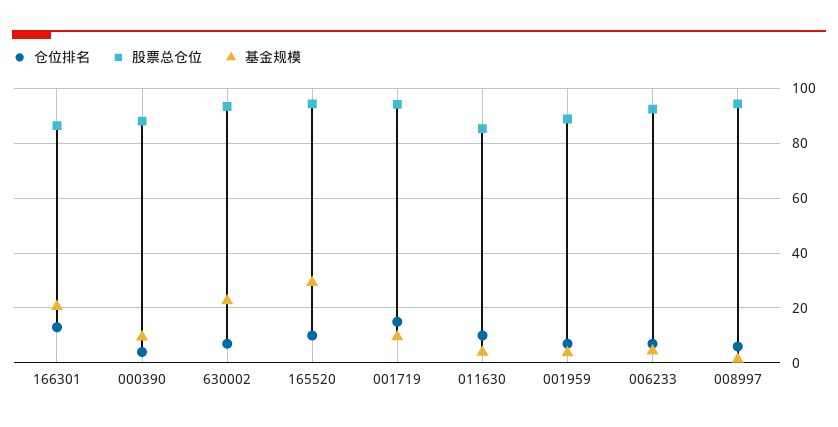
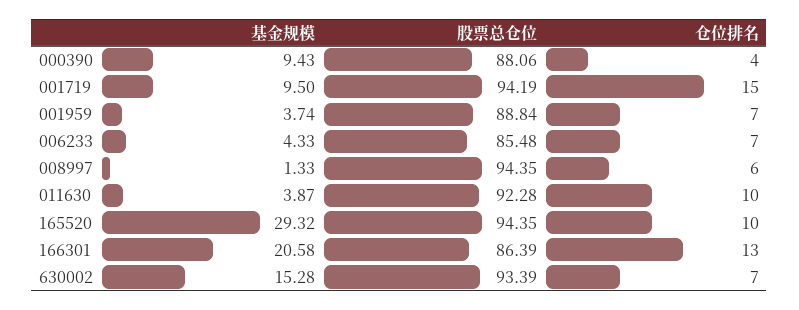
  {
    "仓位排名": {
      "166301": 13,
      "000390": 4,
      "630002": 7,
      "165520": 10,
      "001719": 15,
      "011630": 10,
      "001959": 7,
      "006233": 7,
      "008997": 6
    },
    "股票总仓位": {
      "166301": 86.39,
      "000390": 88.06,
      "630002": 93.39,
      "165520": 94.35,
      "001719": 94.19,
-     "011630": 85,
+     "011630": 92.28,
      "001959": 88.84,
-     "006233": 92.5,
+     "006233": 85.48,
      "008997": 94.35
    },
    "基金规模": {
      "166301": 20.58,
      "000390": 9.43,
-     "630002": 22.5,
+     "630002": 15.28,
      "165520": 29.32,
      "001719": 9.5,
      "011630": 3.87,
      "001959": 3.74,
      "006233": 4.33,
      "008997": 1.33
    }
  }

